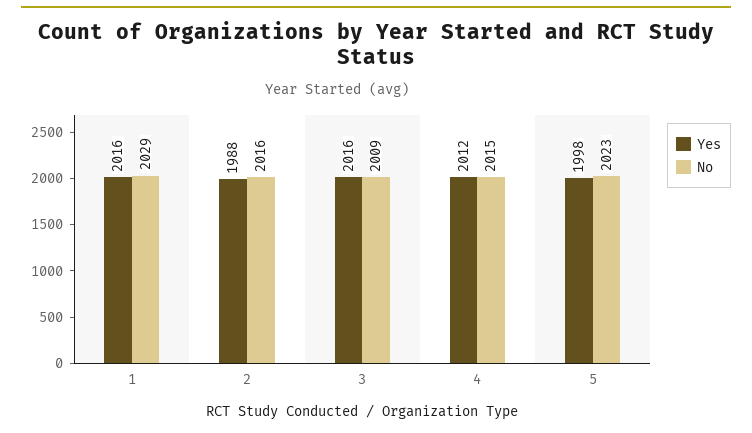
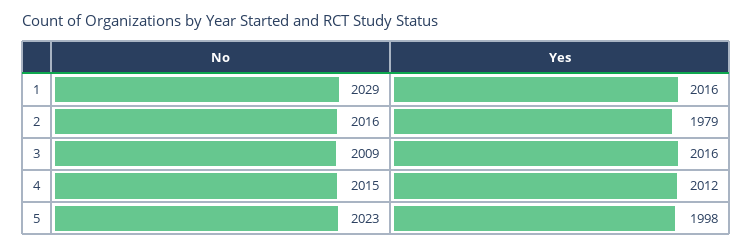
  {
    "Yes": {
      "1": 2016,
-     "2": 1988,
+     "2": 1979,
      "3": 2016,
      "4": 2012,
      "5": 1998
    },
    "No": {
      "1": 2029,
      "2": 2016,
      "3": 2009,
      "4": 2015,
      "5": 2023
    }
  }

